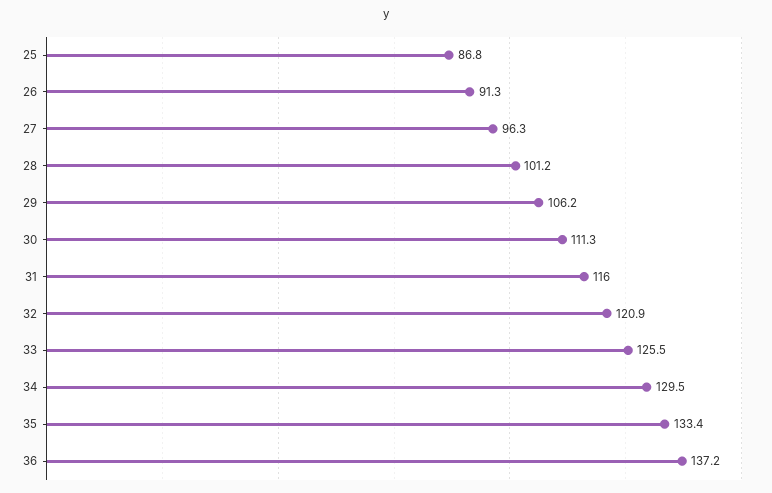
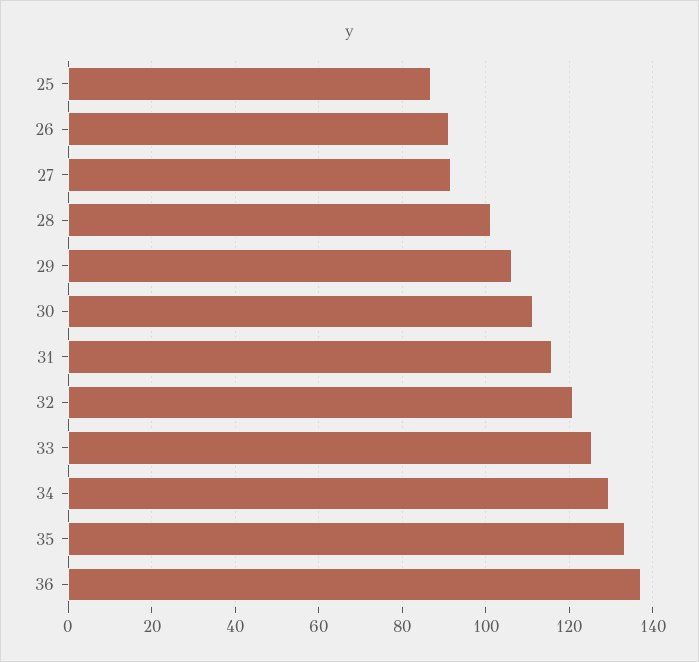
  {
    "25": 86.8,
    "26": 91.3,
-   "27": 96.3,
+   "27": 92,
    "28": 101.2,
    "29": 106.2,
    "30": 111.3,
    "31": 116,
    "32": 120.9,
    "33": 125.5,
    "34": 129.5,
    "35": 133.4,
    "36": 137.2
  }

